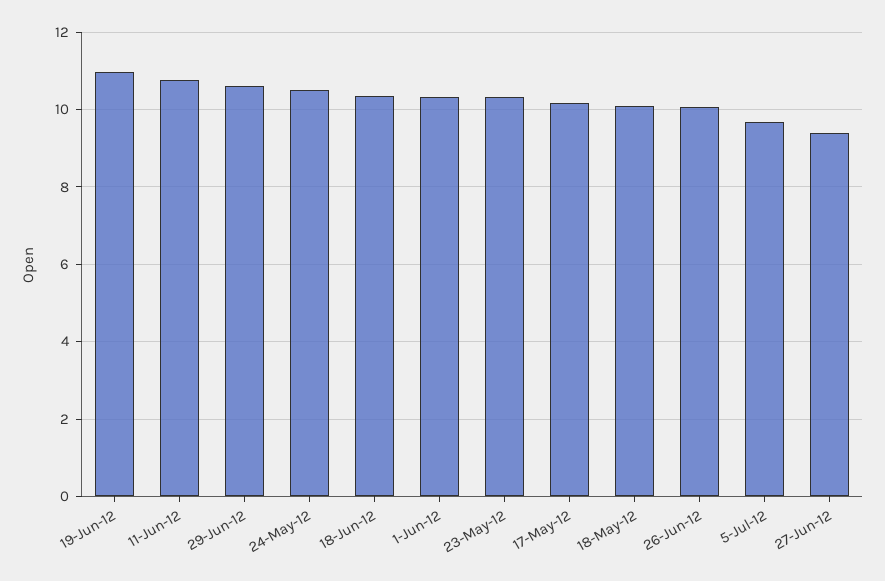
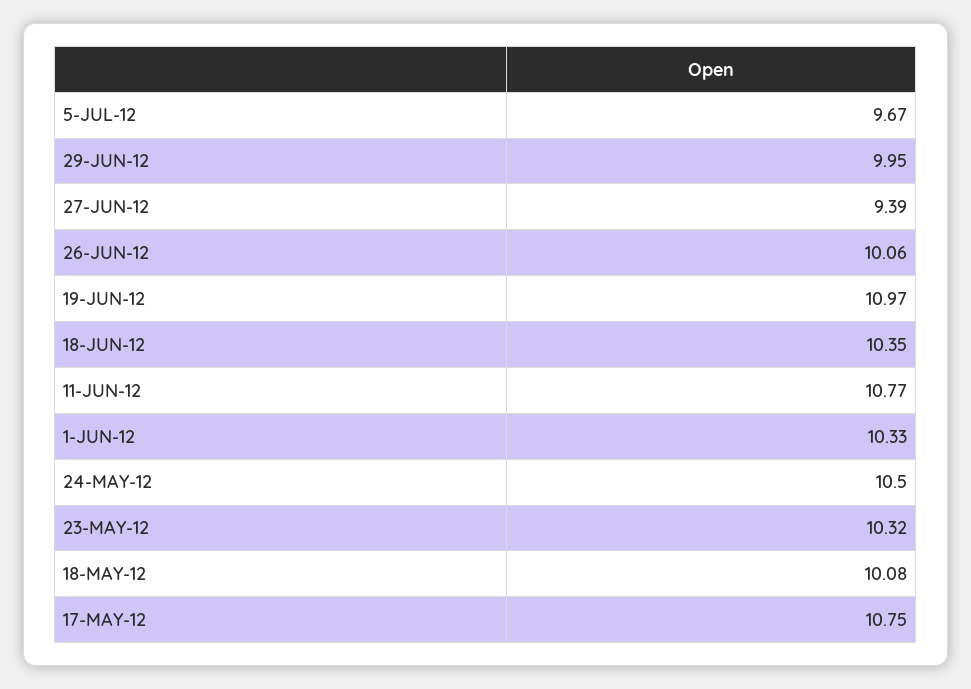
  {
    "19-Jun-12": 10.97,
    "11-Jun-12": 10.77,
-   "29-Jun-12": 10.6,
+   "29-Jun-12": 9.95,
    "24-May-12": 10.5,
    "18-Jun-12": 10.35,
    "1-Jun-12": 10.33,
    "23-May-12": 10.32,
-   "17-May-12": 10.2,
+   "17-May-12": 10.75,
    "18-May-12": 10.08,
    "26-Jun-12": 10.06,
    "5-Jul-12": 9.67,
    "27-Jun-12": 9.39
  }

